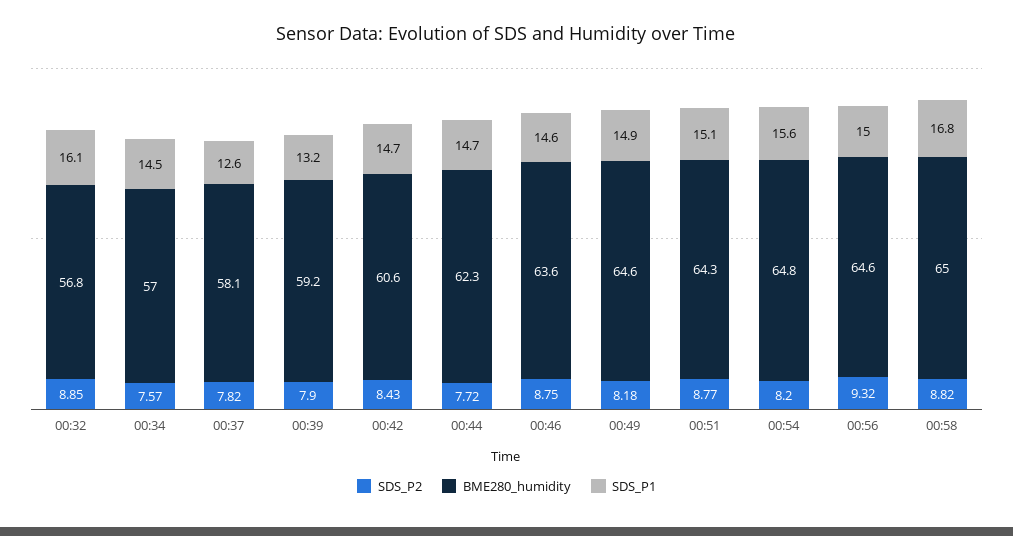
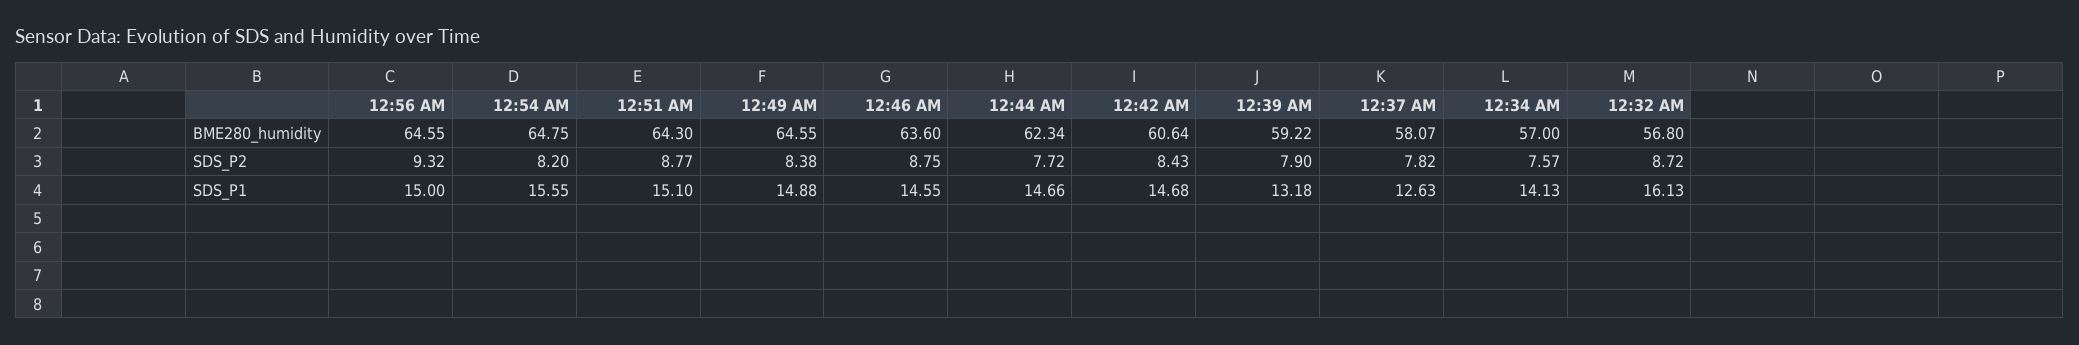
  {
    "SDS_P2": {
-     "00:32": 8.85,
+     "00:32": 8.72,
      "00:34": 7.57,
      "00:37": 7.82,
      "00:39": 7.9,
      "00:42": 8.43,
      "00:44": 7.72,
      "00:46": 8.75,
-     "00:49": 8.18,
+     "00:49": 8.38,
      "00:51": 8.77,
      "00:54": 8.2,
-     "00:56": 9.32,
+     "00:56": 9.32
-     "00:58": 8.82
    },
    "BME280_humidity": {
      "00:32": 56.8,
      "00:34": 57,
      "00:37": 58.07,
      "00:39": 59.22,
      "00:42": 60.64,
      "00:44": 62.34,
      "00:46": 63.6,
      "00:49": 64.55,
      "00:51": 64.3,
      "00:54": 64.75,
-     "00:56": 64.55,
+     "00:56": 64.55
-     "00:58": 65
    },
    "SDS_P1": {
      "00:32": 16.13,
-     "00:34": 14.5,
+     "00:34": 14.13,
      "00:37": 12.63,
      "00:39": 13.18,
      "00:42": 14.68,
      "00:44": 14.66,
      "00:46": 14.55,
      "00:49": 14.88,
      "00:51": 15.1,
      "00:54": 15.55,
-     "00:56": 15,
+     "00:56": 15
-     "00:58": 16.8
    }
  }

